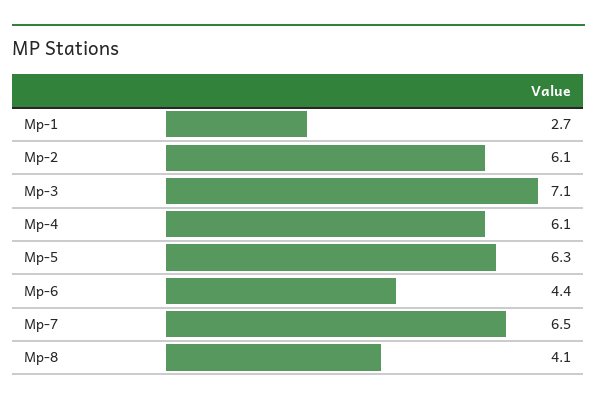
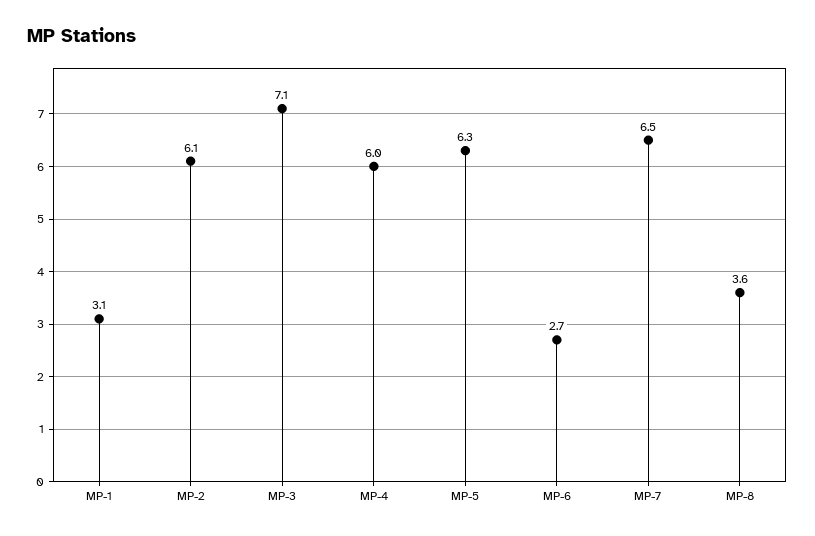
  {
-   "Mp-1": 2.7,
+   "Mp-1": 3.1,
    "Mp-2": 6.1,
    "Mp-3": 7.1,
-   "Mp-4": 6.1,
+   "Mp-4": 6,
    "Mp-5": 6.3,
-   "Mp-6": 4.4,
+   "Mp-6": 2.7,
    "Mp-7": 6.5,
-   "Mp-8": 4.1
+   "Mp-8": 3.6
  }

